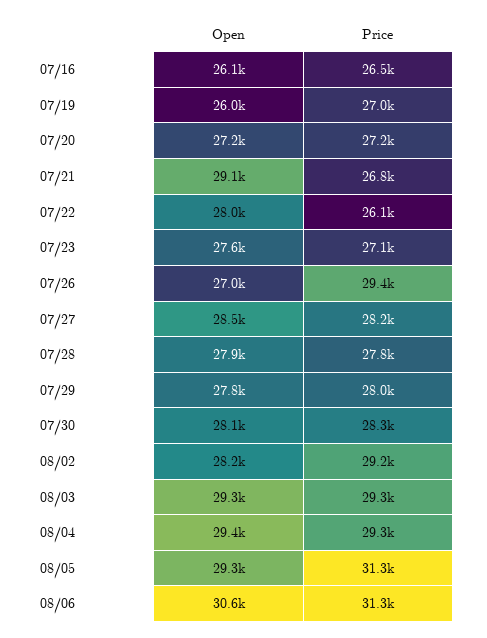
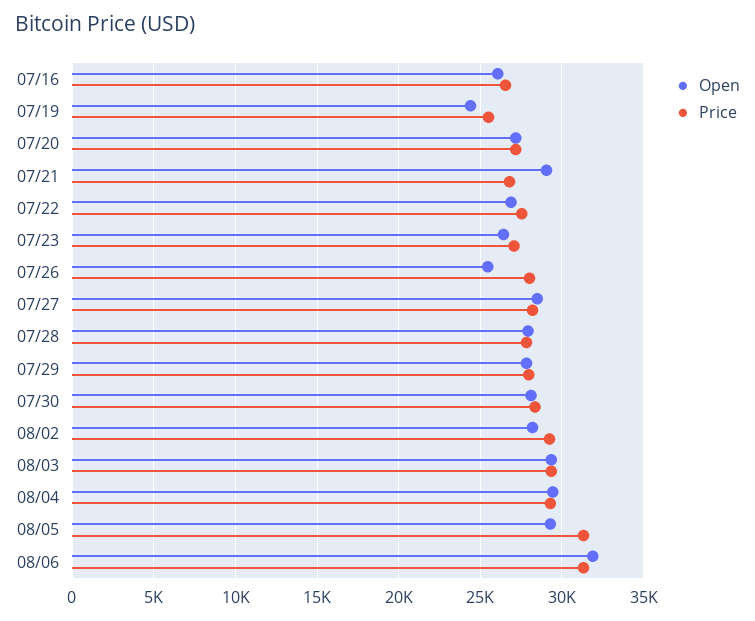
  {
    "Open": {
      "07/16": 26100,
-     "07/19": 26000,
+     "07/19": 24500,
      "07/20": 27200,
      "07/21": 29100,
-     "07/22": 28000,
+     "07/22": 27000,
-     "07/23": 27600,
+     "07/23": 26500,
-     "07/26": 27000,
+     "07/26": 25500,
      "07/27": 28500,
      "07/28": 27900,
      "07/29": 27800,
      "07/30": 28100,
      "08/02": 28200,
      "08/03": 29300,
      "08/04": 29400,
      "08/05": 29300,
-     "08/06": 30600
+     "08/06": 32000
    },
    "Price": {
      "07/16": 26500,
-     "07/19": 27000,
+     "07/19": 25500,
      "07/20": 27200,
      "07/21": 26800,
-     "07/22": 26100,
+     "07/22": 27500,
      "07/23": 27100,
-     "07/26": 29400,
+     "07/26": 28000,
      "07/27": 28200,
      "07/28": 27800,
      "07/29": 28000,
      "07/30": 28300,
      "08/02": 29200,
      "08/03": 29300,
      "08/04": 29300,
      "08/05": 31300,
      "08/06": 31300
    }
  }

